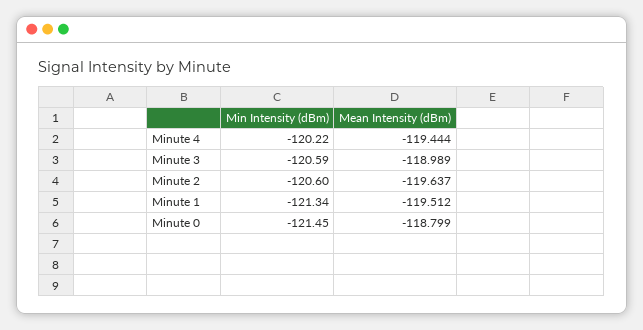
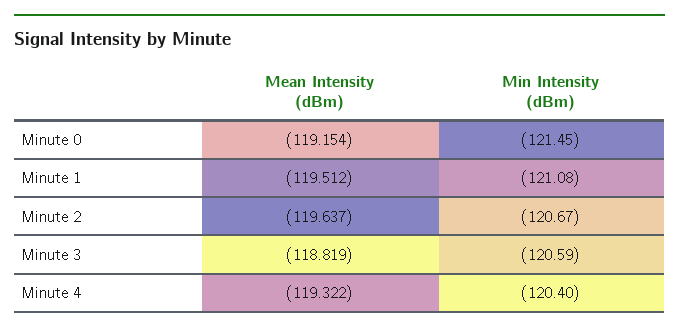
  {
    "Min Intensity (dBm)": {
-     "Minute 4": -120.22,
+     "Minute 4": -120.4,
      "Minute 3": -120.59,
-     "Minute 2": -120.6,
+     "Minute 2": -120.67,
-     "Minute 1": -121.34,
+     "Minute 1": -121.08,
      "Minute 0": -121.45
    },
    "Mean Intensity (dBm)": {
-     "Minute 4": -119.444,
+     "Minute 4": -119.322,
-     "Minute 3": -118.989,
+     "Minute 3": -118.819,
      "Minute 2": -119.637,
      "Minute 1": -119.512,
-     "Minute 0": -118.799
+     "Minute 0": -119.154
    }
  }

